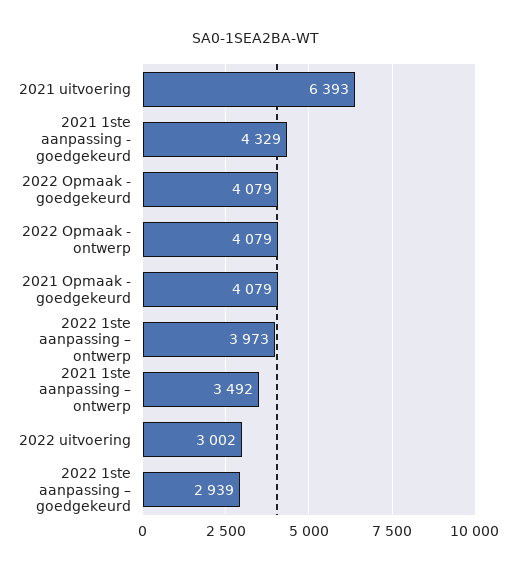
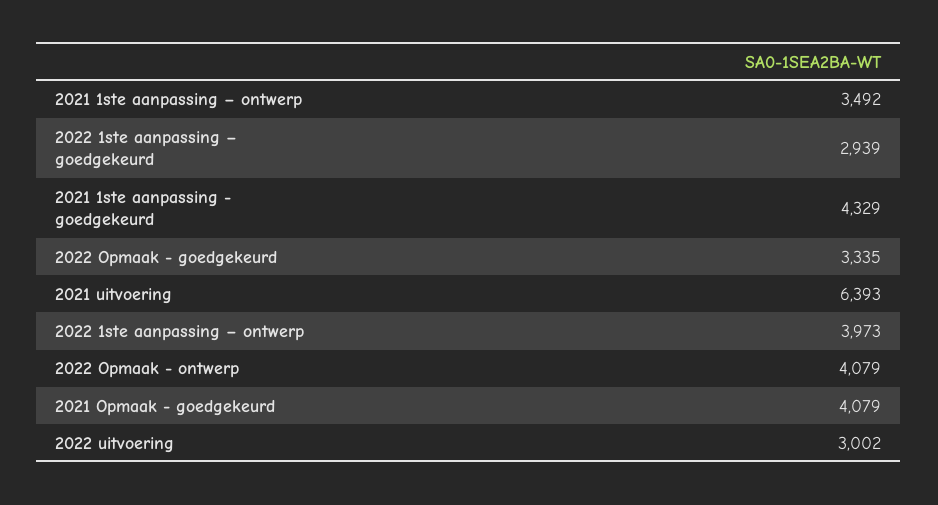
  {
    "2021 uitvoering": 6393,
    "2021 1ste aanpassing - goedgekeurd": 4329,
-   "2022 Opmaak - goedgekeurd": 4079,
+   "2022 Opmaak - goedgekeurd": 3335,
    "2022 Opmaak - ontwerp": 4079,
    "2021 Opmaak - goedgekeurd": 4079,
    "2022 1ste aanpassing – ontwerp": 3973,
    "2021 1ste aanpassing – ontwerp": 3492,
    "2022 uitvoering": 3002,
    "2022 1ste aanpassing – goedgekeurd": 2939
  }

